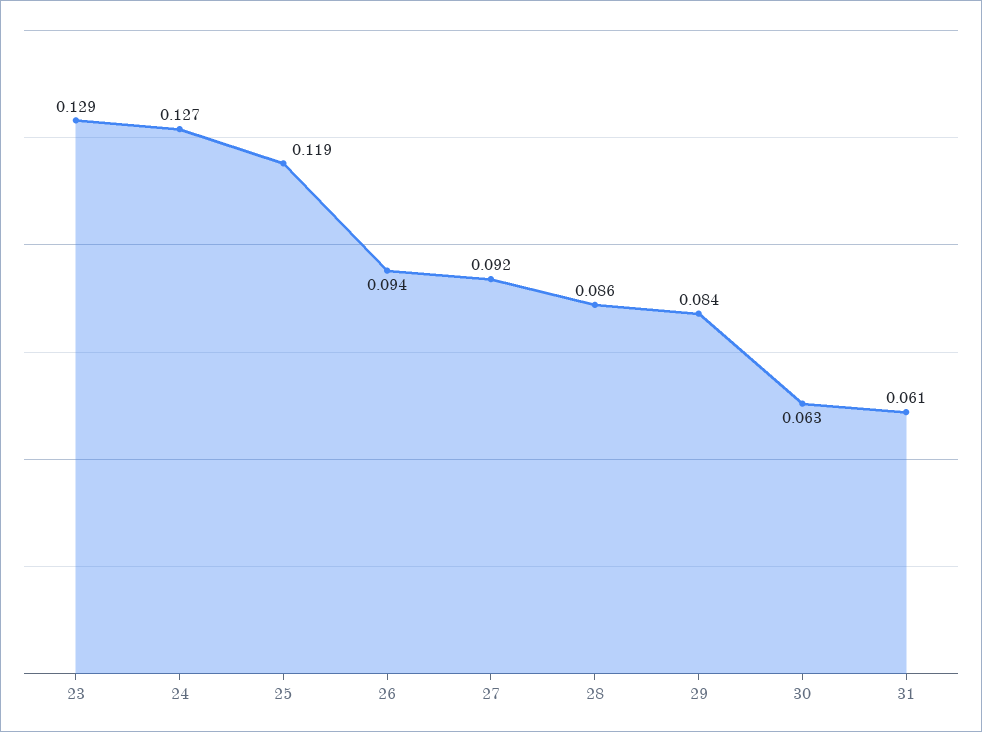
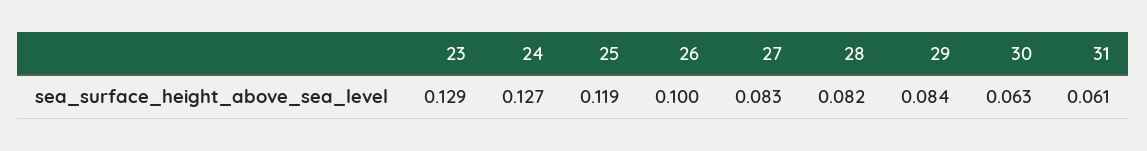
  {
    "23": 0.129,
    "24": 0.127,
    "25": 0.119,
-   "26": 0.094,
+   "26": 0.1,
-   "27": 0.092,
+   "27": 0.083,
-   "28": 0.086,
+   "28": 0.082,
    "29": 0.084,
    "30": 0.063,
    "31": 0.061
  }

